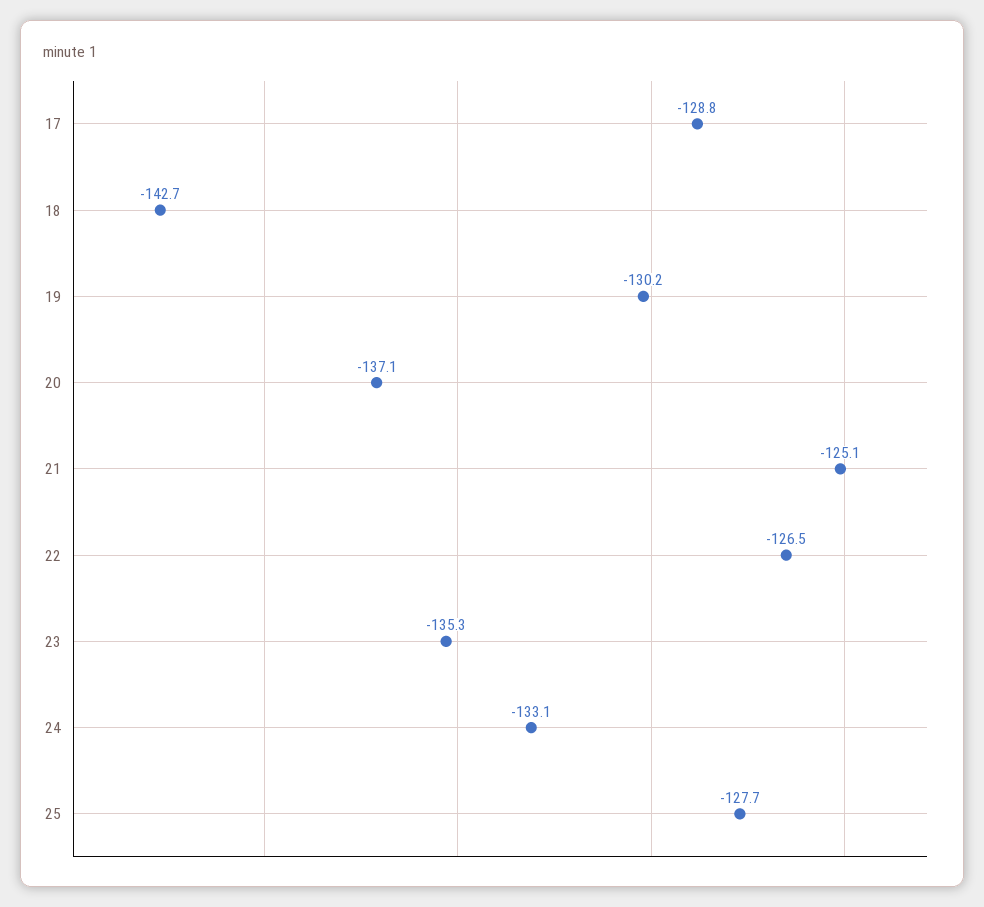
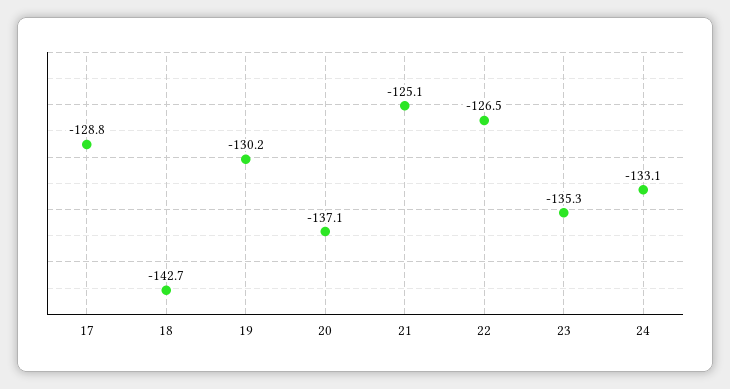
  {
    "17": -128.8,
    "18": -142.7,
    "19": -130.2,
    "20": -137.1,
    "21": -125.1,
    "22": -126.5,
    "23": -135.3,
-   "24": -133.1,
+   "24": -133.1
-   "25": -127.7
  }

